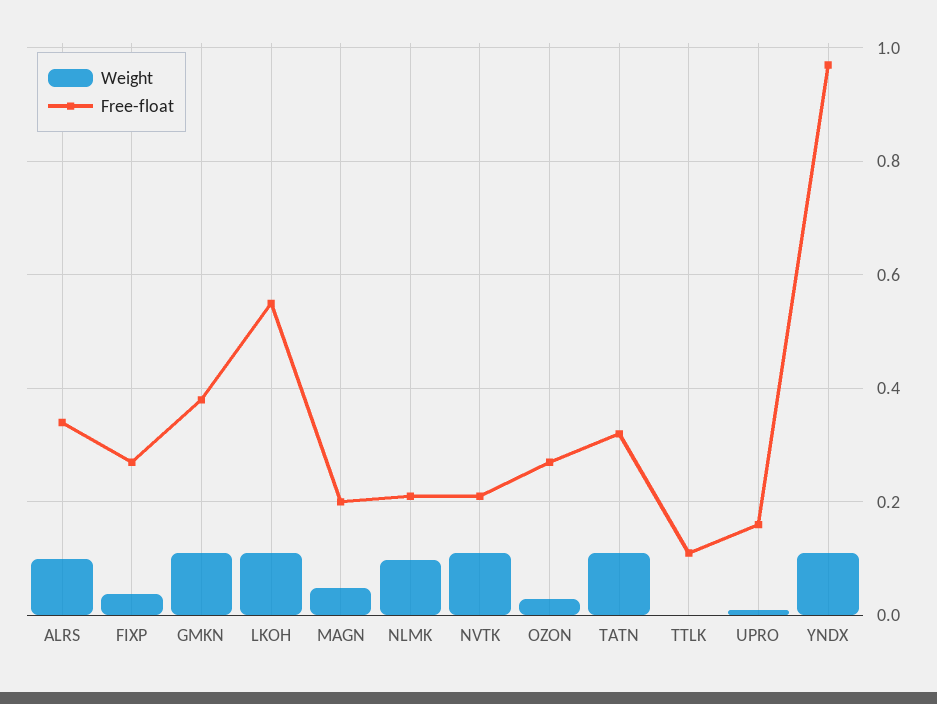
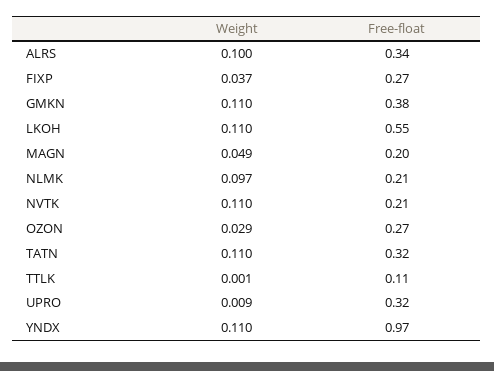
  {
    "Weight": {
      "ALRS": 0.1,
      "FIXP": 0.037,
      "GMKN": 0.11,
      "LKOH": 0.11,
      "MAGN": 0.049,
      "NLMK": 0.097,
      "NVTK": 0.11,
      "OZON": 0.029,
      "TATN": 0.11,
      "TTLK": 0.001,
      "UPRO": 0.009,
      "YNDX": 0.11
    },
    "Free-float": {
      "ALRS": 0.34,
      "FIXP": 0.27,
      "GMKN": 0.38,
      "LKOH": 0.55,
      "MAGN": 0.2,
      "NLMK": 0.21,
      "NVTK": 0.21,
      "OZON": 0.27,
      "TATN": 0.32,
      "TTLK": 0.11,
-     "UPRO": 0.16,
+     "UPRO": 0.32,
      "YNDX": 0.97
    }
  }

